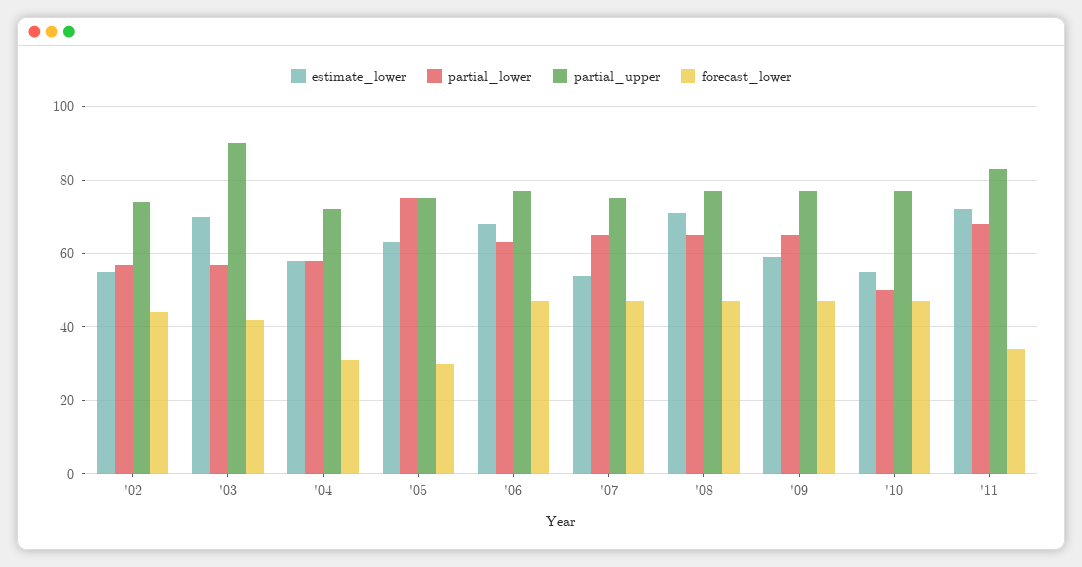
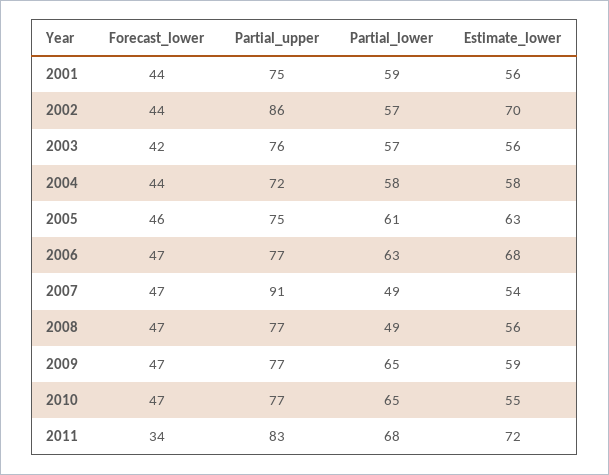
  {
    "estimate_lower": {
-     "'02": 55,
+     "'02": 70,
-     "'03": 70,
+     "'03": 56,
      "'04": 58,
      "'05": 63,
      "'06": 68,
      "'07": 54,
-     "'08": 70,
+     "'08": 56,
      "'09": 59,
      "'10": 55,
-     "'11": 72
+     "'11": 72,
+     "2001": 56
    },
    "partial_lower": {
      "'02": 57,
      "'03": 57,
      "'04": 58,
-     "'05": 75,
+     "'05": 61,
      "'06": 63,
-     "'07": 65,
+     "'07": 49,
-     "'08": 65,
+     "'08": 49,
      "'09": 65,
-     "'10": 50,
+     "'10": 65,
-     "'11": 68
+     "'11": 68,
+     "2001": 59
    },
    "partial_upper": {
-     "'02": 75,
+     "'02": 86,
-     "'03": 90,
+     "'03": 76,
      "'04": 72,
      "'05": 75,
      "'06": 77,
-     "'07": 75,
+     "'07": 91,
      "'08": 77,
      "'09": 77,
      "'10": 77,
-     "'11": 83
+     "'11": 83,
+     "2001": 75
    },
    "forecast_lower": {
      "'02": 44,
      "'03": 42,
-     "'04": 30,
+     "'04": 44,
-     "'05": 30,
+     "'05": 46,
      "'06": 47,
      "'07": 47,
      "'08": 47,
      "'09": 47,
      "'10": 47,
-     "'11": 34
+     "'11": 34,
+     "2001": 44
    }
  }

